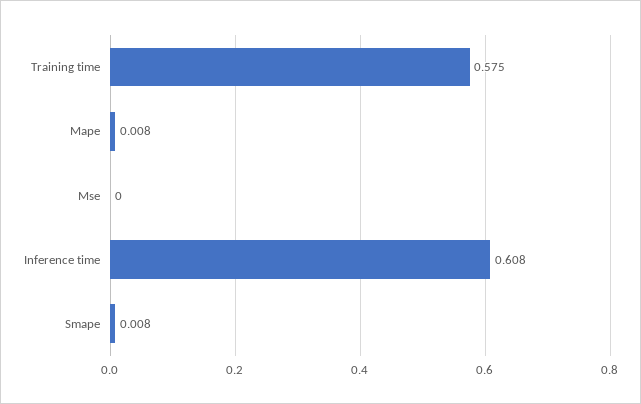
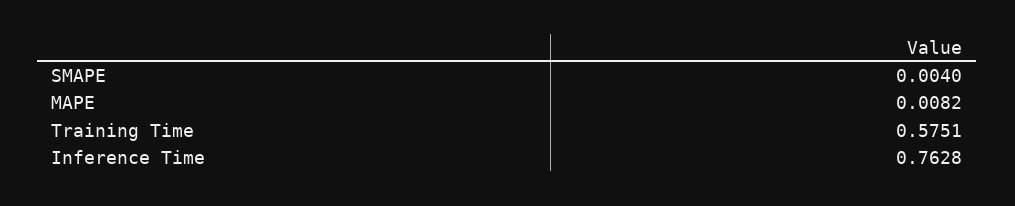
  {
    "Training time": 0.5751,
    "Mape": 0.0082,
-   "Mse": 0,
-   "Inference time": 0.608,
+   "Inference time": 0.7628,
-   "Smape": 0.008
+   "Smape": 0.004
  }

